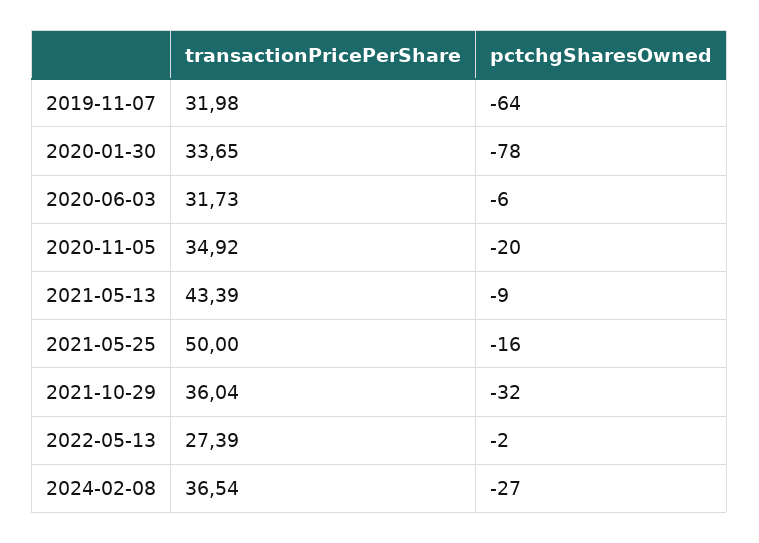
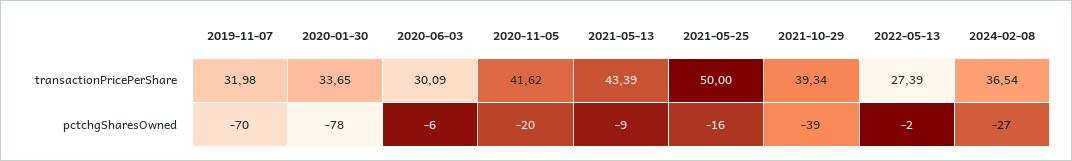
  {
    "transactionPricePerShare": {
      "2019-11-07": 31.98,
      "2020-01-30": 33.65,
-     "2020-06-03": 31.73,
+     "2020-06-03": 30.09,
-     "2020-11-05": 34.92,
+     "2020-11-05": 41.62,
      "2021-05-13": 43.39,
      "2021-05-25": 50,
-     "2021-10-29": 36.04,
+     "2021-10-29": 39.34,
      "2022-05-13": 27.39,
      "2024-02-08": 36.54
    },
    "pctchgSharesOwned": {
-     "2019-11-07": -64,
+     "2019-11-07": -70,
      "2020-01-30": -78,
      "2020-06-03": -6,
      "2020-11-05": -20,
      "2021-05-13": -9,
      "2021-05-25": -16,
-     "2021-10-29": -32,
+     "2021-10-29": -39,
      "2022-05-13": -2,
      "2024-02-08": -27
    }
  }

